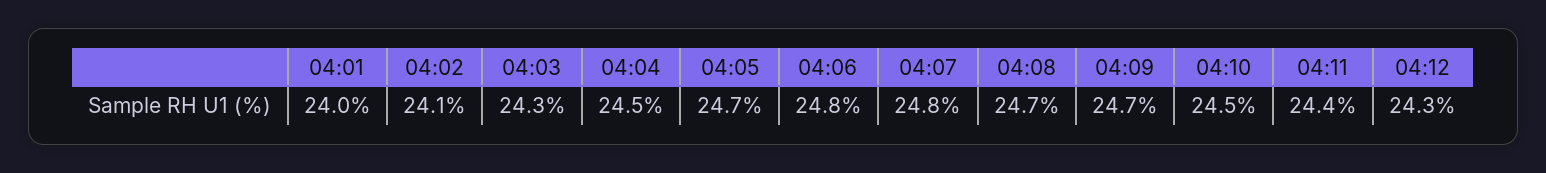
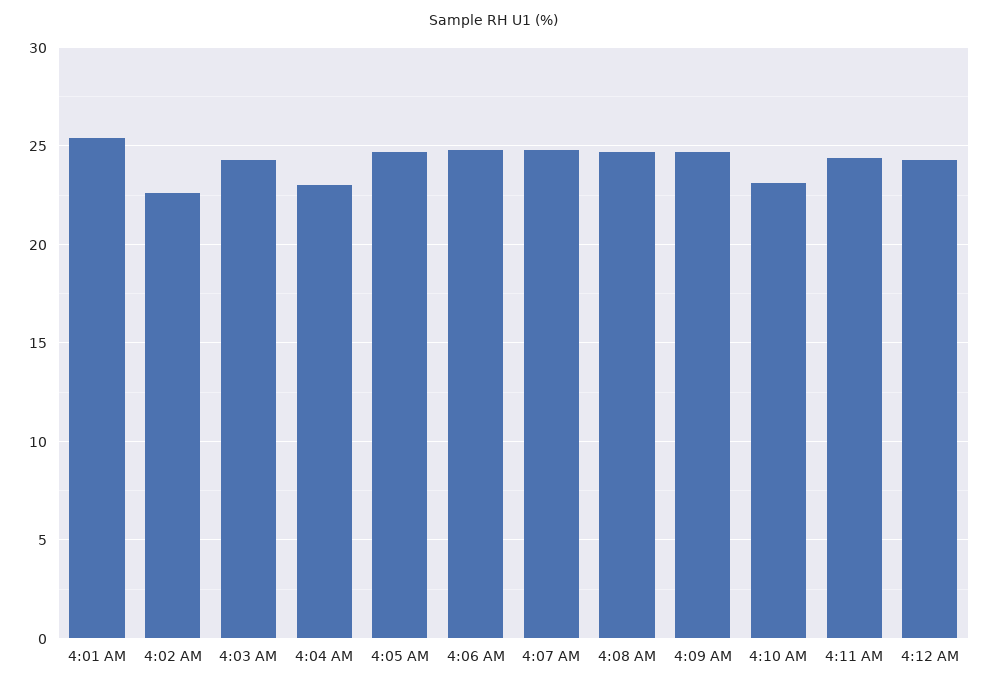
  {
-   "04:01": 24,
+   "04:01": 25.5,
-   "04:02": 24.1,
+   "04:02": 22.5,
    "04:03": 24.3,
-   "04:04": 24.5,
+   "04:04": 23,
    "04:05": 24.7,
    "04:06": 24.8,
    "04:07": 24.8,
    "04:08": 24.7,
    "04:09": 24.7,
-   "04:10": 24.5,
+   "04:10": 23,
    "04:11": 24.4,
    "04:12": 24.3
  }

